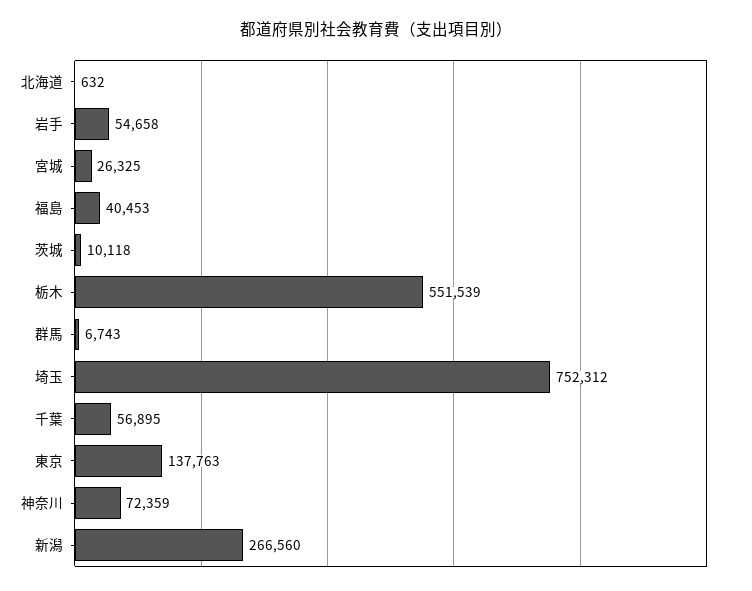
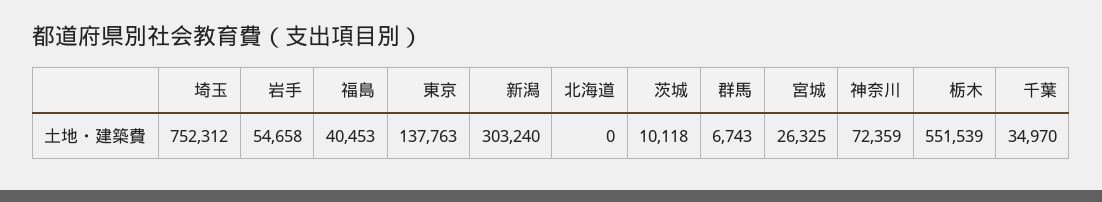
  {
-   "北海道": 632,
+   "北海道": 0,
    "岩手": 54658,
    "宮城": 26325,
    "福島": 40453,
    "茨城": 10118,
    "栃木": 551539,
    "群馬": 6743,
    "埼玉": 752312,
-   "千葉": 56895,
+   "千葉": 34970,
    "東京": 137763,
    "神奈川": 72359,
-   "新潟": 266560
+   "新潟": 303240
  }

